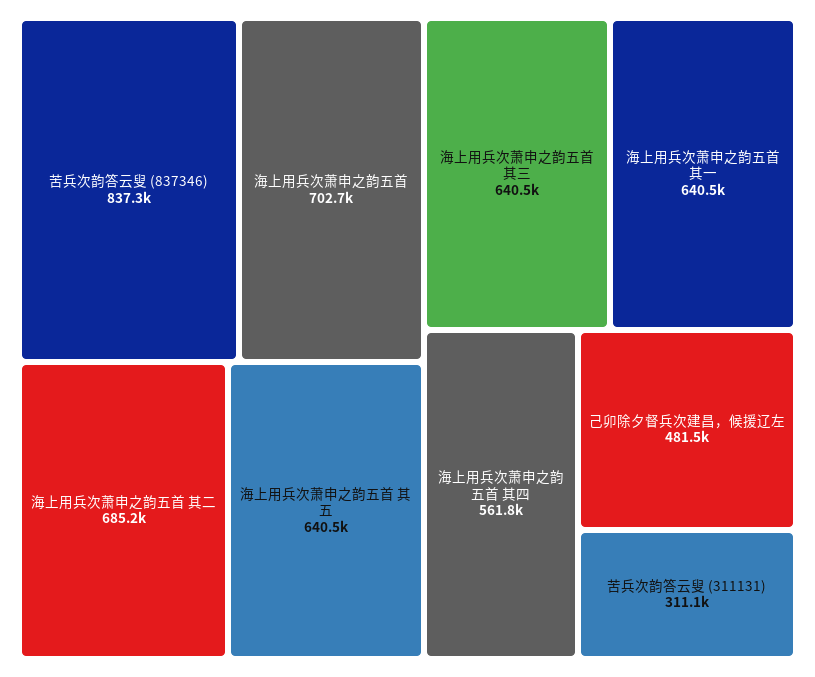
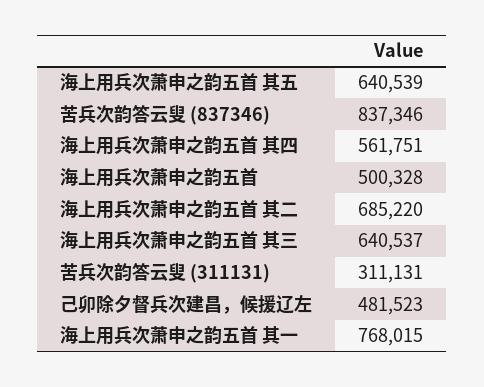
  {
    "苦兵次韵答云叟 (837346)": 837346,
-   "海上用兵次萧申之韵五首": 702700,
+   "海上用兵次萧申之韵五首": 500328,
    "海上用兵次萧申之韵五首 其二": 685220,
    "海上用兵次萧申之韵五首 其五": 640539,
    "海上用兵次萧申之韵五首 其三": 640537,
-   "海上用兵次萧申之韵五首 其一": 640500,
+   "海上用兵次萧申之韵五首 其一": 768015,
    "海上用兵次萧申之韵五首 其四": 561751,
    "己卯除夕督兵次建昌，候援辽左": 481523,
    "苦兵次韵答云叟 (311131)": 311131
  }

